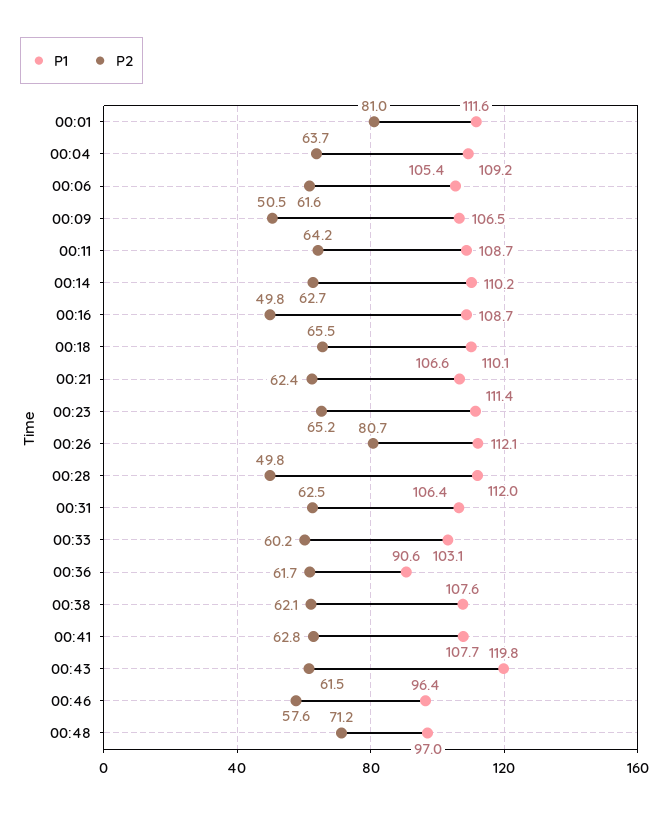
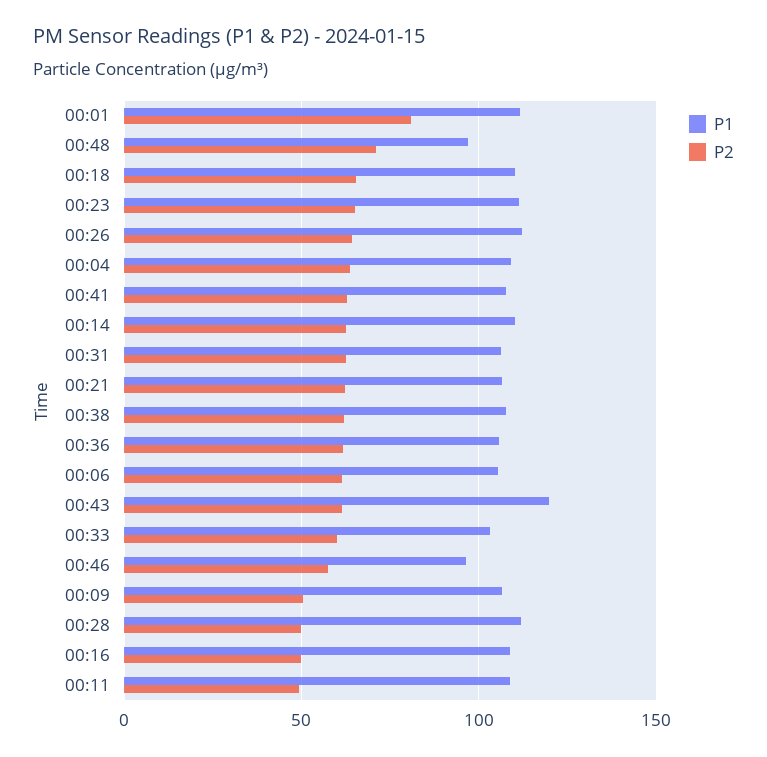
  {
    "P1": {
      "00:01": 111.6,
      "00:04": 109.2,
      "00:06": 105.4,
      "00:09": 106.5,
      "00:11": 108.7,
      "00:14": 110.2,
      "00:16": 108.7,
      "00:18": 110.1,
      "00:21": 106.6,
      "00:23": 111.4,
      "00:26": 112.1,
      "00:28": 112,
      "00:31": 106.4,
      "00:33": 103.1,
-     "00:36": 90.6,
+     "00:36": 105,
      "00:38": 107.6,
      "00:41": 107.7,
      "00:43": 119.8,
      "00:46": 96.4,
      "00:48": 97
    },
    "P2": {
      "00:01": 81,
      "00:04": 63.7,
      "00:06": 61.6,
      "00:09": 50.5,
-     "00:11": 64.2,
+     "00:11": 50,
      "00:14": 62.7,
      "00:16": 49.8,
      "00:18": 65.5,
      "00:21": 62.4,
      "00:23": 65.2,
-     "00:26": 80.7,
+     "00:26": 65,
      "00:28": 49.8,
      "00:31": 62.5,
      "00:33": 60.2,
      "00:36": 61.7,
      "00:38": 62.1,
      "00:41": 62.8,
      "00:43": 61.5,
      "00:46": 57.6,
      "00:48": 71.2
    }
  }

